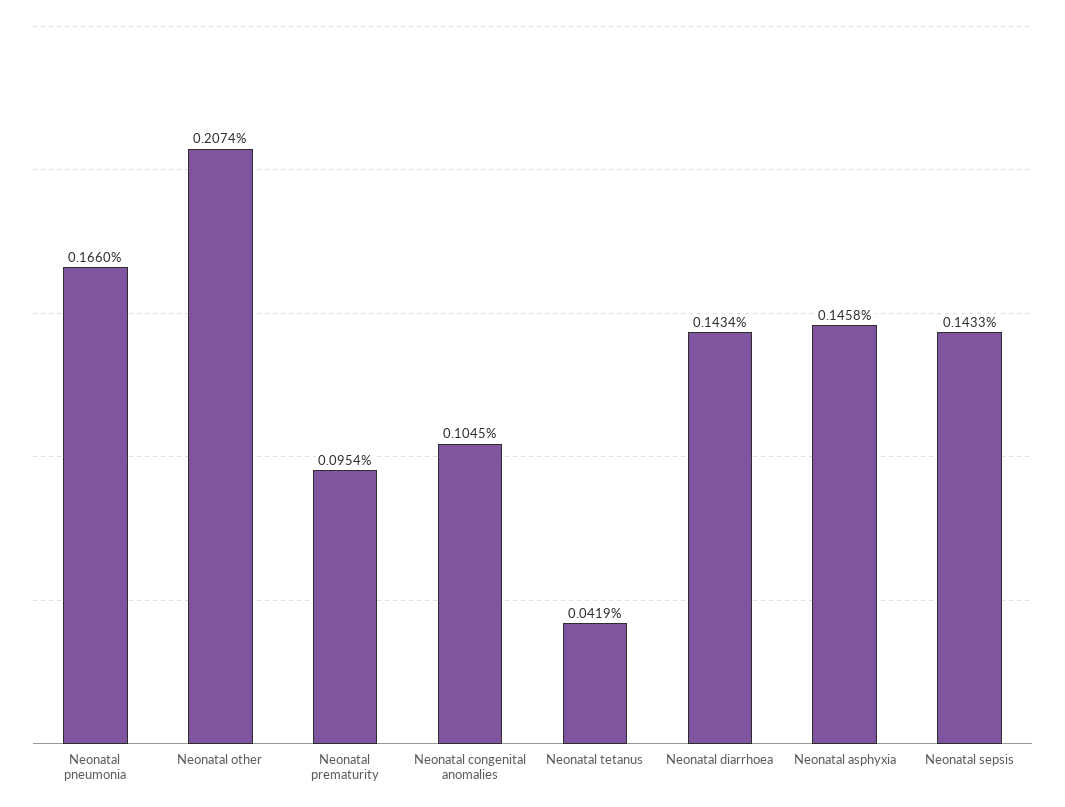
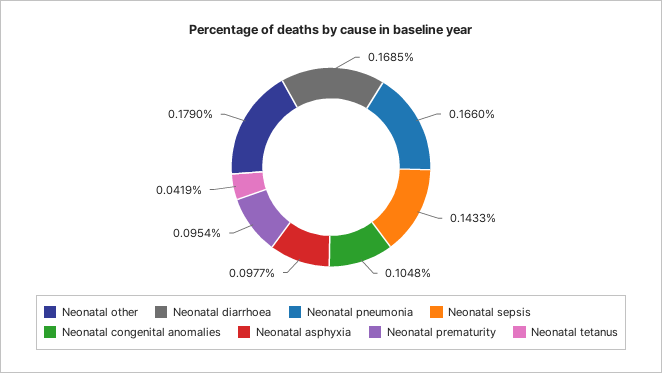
  {
    "Neonatal pneumonia": 0.166,
-   "Neonatal other": 0.2074,
+   "Neonatal other": 0.179,
    "Neonatal prematurity": 0.0954,
-   "Neonatal congenital anomalies": 0.1045,
+   "Neonatal congenital anomalies": 0.1048,
    "Neonatal tetanus": 0.0419,
-   "Neonatal diarrhoea": 0.1434,
+   "Neonatal diarrhoea": 0.1685,
-   "Neonatal asphyxia": 0.1458,
+   "Neonatal asphyxia": 0.0977,
    "Neonatal sepsis": 0.1433
  }

